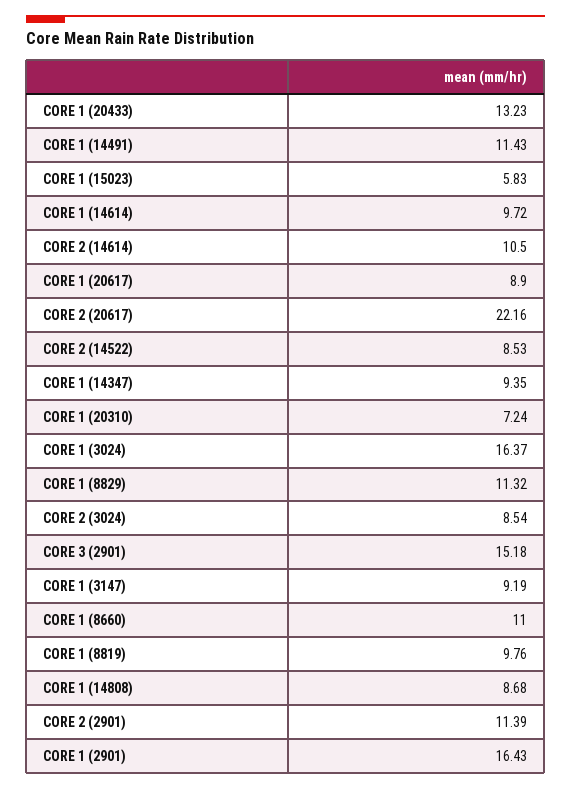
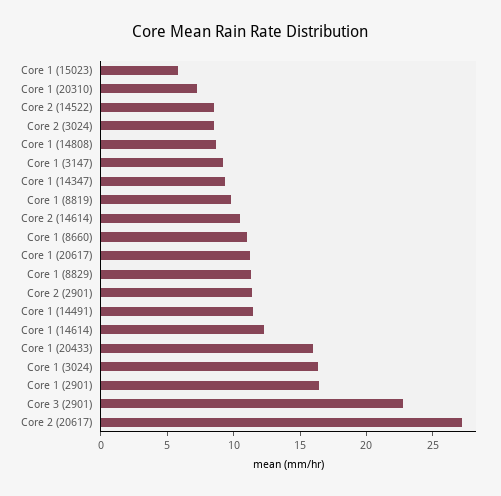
  {
-   "CORE 1 (20433)": 13.23,
+   "CORE 1 (20433)": 16,
    "CORE 1 (14491)": 11.43,
    "CORE 1 (15023)": 5.83,
-   "CORE 1 (14614)": 9.72,
+   "CORE 1 (14614)": 12,
    "CORE 2 (14614)": 10.5,
-   "CORE 1 (20617)": 8.9,
+   "CORE 1 (20617)": 11,
-   "CORE 2 (20617)": 22.16,
+   "CORE 2 (20617)": 27,
    "CORE 2 (14522)": 8.53,
    "CORE 1 (14347)": 9.35,
    "CORE 1 (20310)": 7.24,
    "CORE 1 (3024)": 16.37,
    "CORE 1 (8829)": 11.32,
    "CORE 2 (3024)": 8.54,
-   "CORE 3 (2901)": 15.18,
+   "CORE 3 (2901)": 23,
    "CORE 1 (3147)": 9.19,
    "CORE 1 (8660)": 11,
    "CORE 1 (8819)": 9.76,
    "CORE 1 (14808)": 8.68,
    "CORE 2 (2901)": 11.39,
    "CORE 1 (2901)": 16.43
  }

